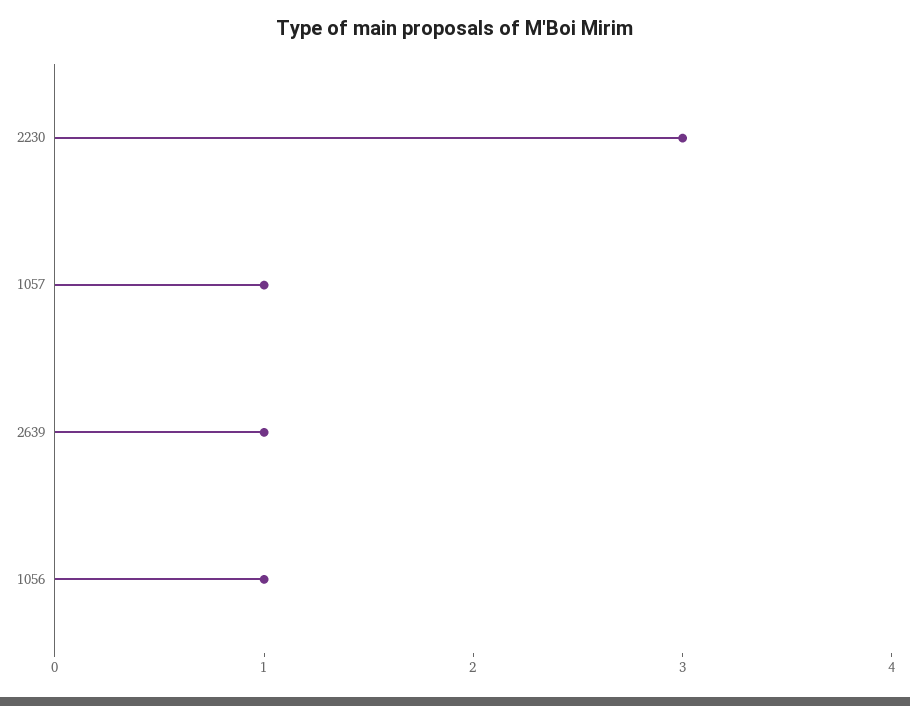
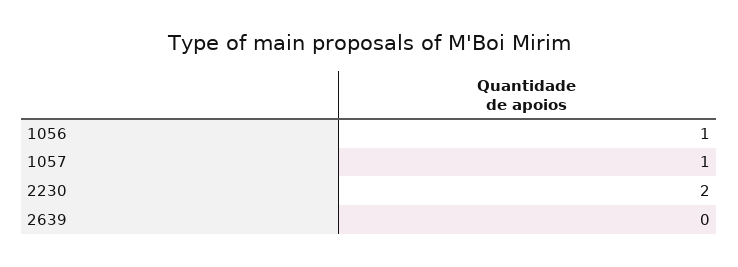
  {
-   "2230": 3,
+   "2230": 2,
    "1057": 1,
-   "2639": 1,
+   "2639": 0,
    "1056": 1
  }

